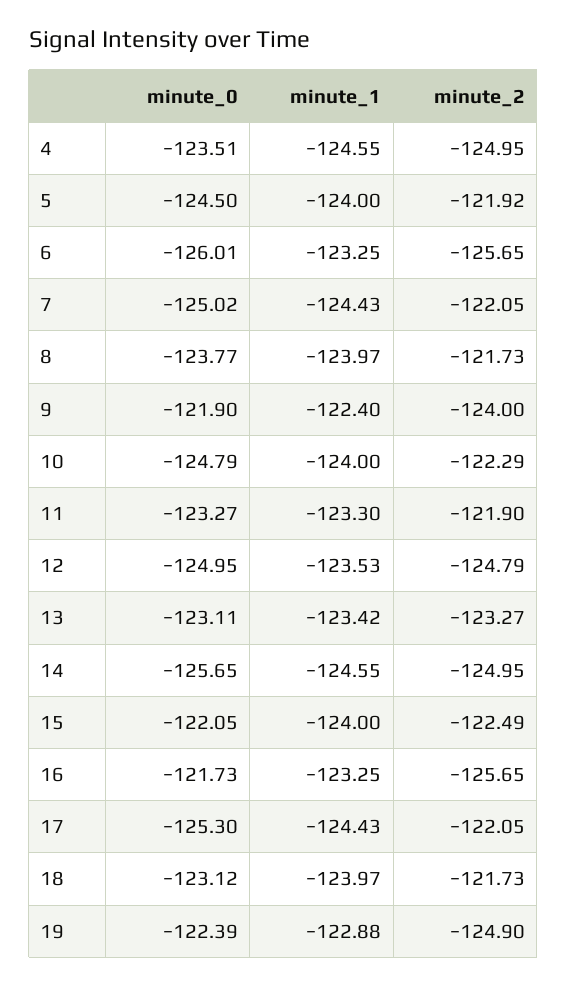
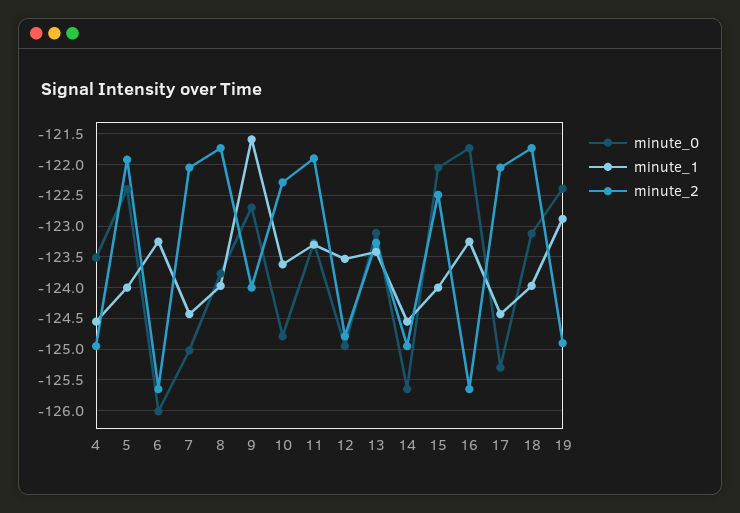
  {
    "minute_0": {
      "4": -123.51,
-     "5": -124.5,
+     "5": -122.4,
      "6": -126.01,
      "7": -125.02,
      "8": -123.77,
-     "9": -121.9,
+     "9": -122.7,
      "10": -124.79,
      "11": -123.27,
      "12": -124.95,
      "13": -123.11,
      "14": -125.65,
      "15": -122.05,
      "16": -121.73,
      "17": -125.3,
      "18": -123.12,
      "19": -122.39
    },
    "minute_1": {
      "4": -124.55,
      "5": -124,
      "6": -123.25,
      "7": -124.43,
      "8": -123.97,
-     "9": -122.4,
+     "9": -121.6,
-     "10": -124,
+     "10": -123.6,
      "11": -123.3,
      "12": -123.53,
      "13": -123.42,
      "14": -124.55,
      "15": -124,
      "16": -123.25,
      "17": -124.43,
      "18": -123.97,
      "19": -122.88
    },
    "minute_2": {
      "4": -124.95,
      "5": -121.92,
      "6": -125.65,
      "7": -122.05,
      "8": -121.73,
      "9": -124,
      "10": -122.29,
      "11": -121.9,
      "12": -124.79,
      "13": -123.27,
      "14": -124.95,
      "15": -122.49,
      "16": -125.65,
      "17": -122.05,
      "18": -121.73,
      "19": -124.9
    }
  }

